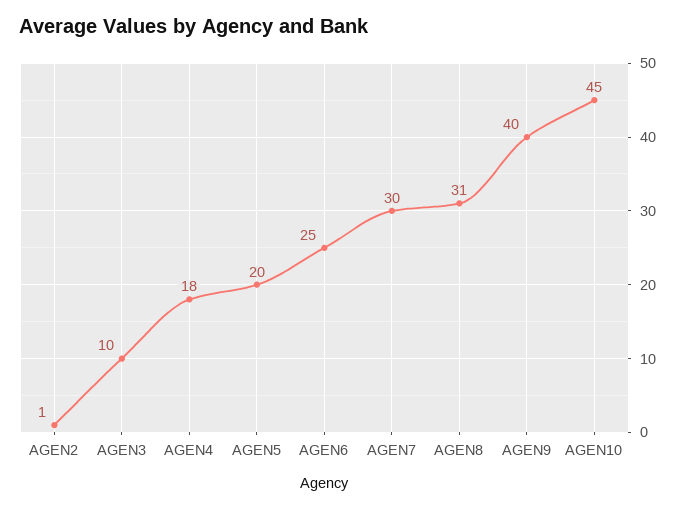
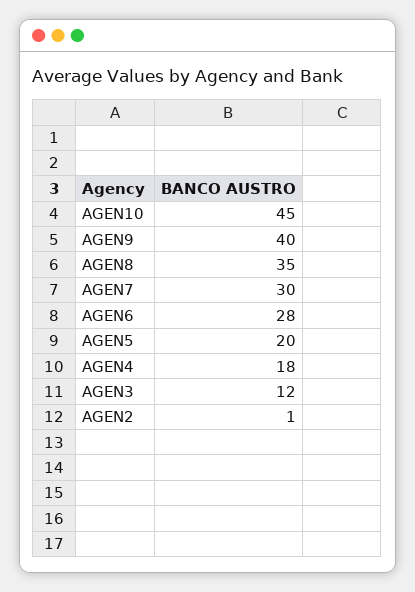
  {
    "AGEN2": 1,
-   "AGEN3": 10,
+   "AGEN3": 12,
    "AGEN4": 18,
    "AGEN5": 20,
-   "AGEN6": 25,
+   "AGEN6": 28,
    "AGEN7": 30,
-   "AGEN8": 31,
+   "AGEN8": 35,
    "AGEN9": 40,
    "AGEN10": 45
  }

